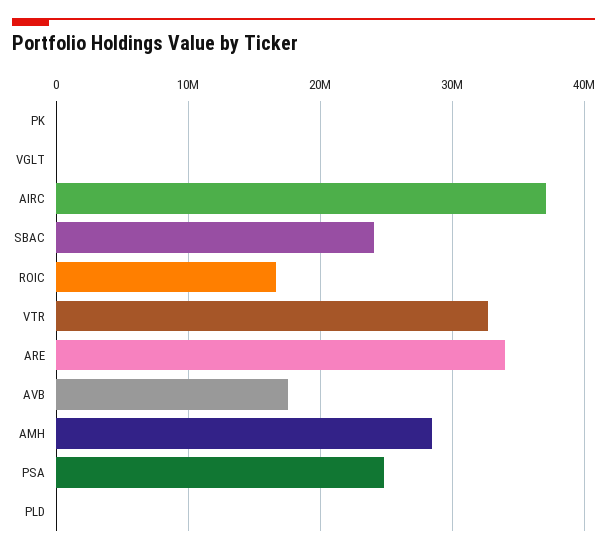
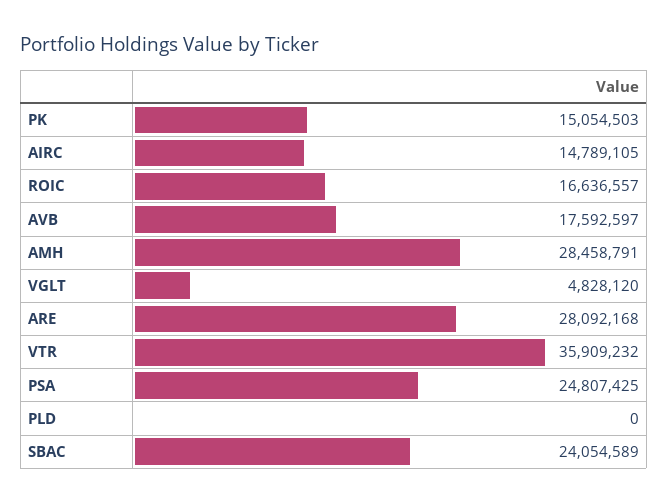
  {
-   "PK": 0,
+   "PK": 15054503,
-   "VGLT": 0,
+   "VGLT": 4828120,
-   "AIRC": 37000000,
+   "AIRC": 14789105,
    "SBAC": 24054589,
    "ROIC": 16636557,
-   "VTR": 33000000,
+   "VTR": 35909232,
-   "ARE": 34000000,
+   "ARE": 28092168,
    "AVB": 17592597,
    "AMH": 28458791,
    "PSA": 24807425,
    "PLD": 0
  }

